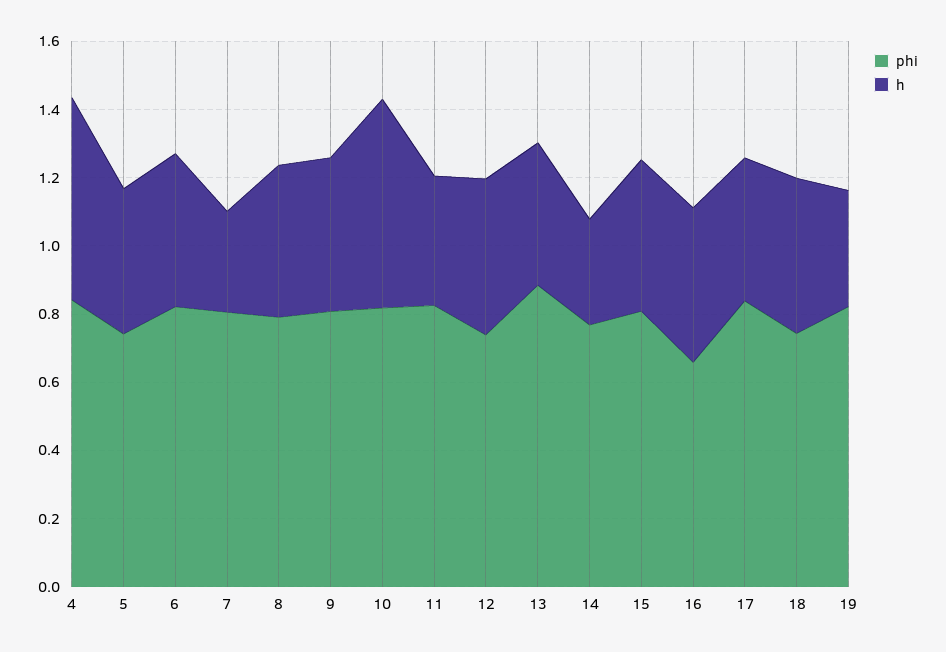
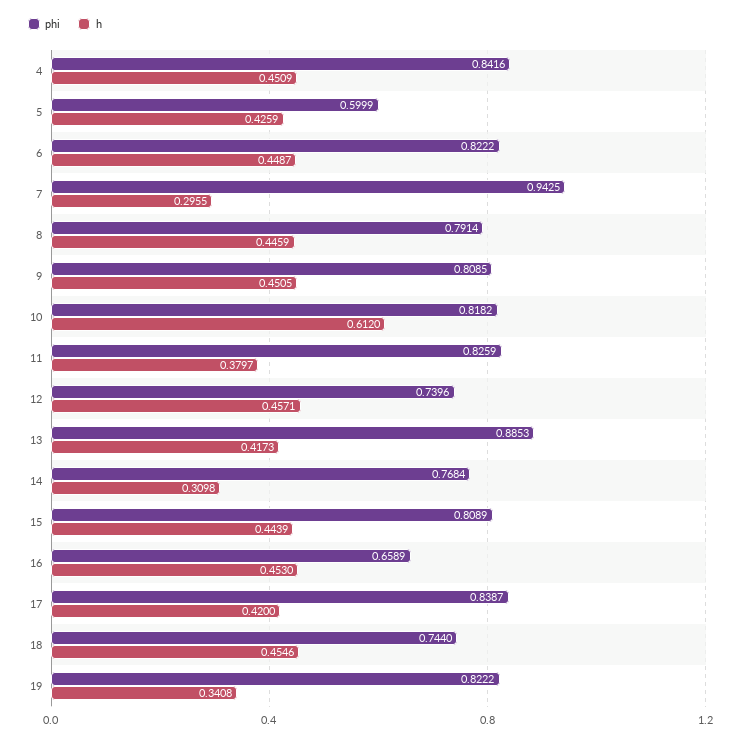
  {
    "phi": {
      "4": 0.8416,
-     "5": 0.75,
+     "5": 0.5999,
      "6": 0.8222,
-     "7": 0.8,
+     "7": 0.9425,
      "8": 0.7914,
      "9": 0.8085,
      "10": 0.8182,
      "11": 0.8259,
      "12": 0.7396,
      "13": 0.8853,
      "14": 0.7684,
      "15": 0.8089,
      "16": 0.6589,
      "17": 0.8387,
      "18": 0.744,
      "19": 0.8222
    },
    "h": {
-     "4": 0.6,
+     "4": 0.4509,
      "5": 0.4259,
      "6": 0.4487,
      "7": 0.2955,
      "8": 0.4459,
      "9": 0.4505,
      "10": 0.612,
      "11": 0.3797,
      "12": 0.4571,
      "13": 0.4173,
      "14": 0.3098,
      "15": 0.4439,
      "16": 0.453,
      "17": 0.42,
      "18": 0.4546,
      "19": 0.3408
    }
  }

